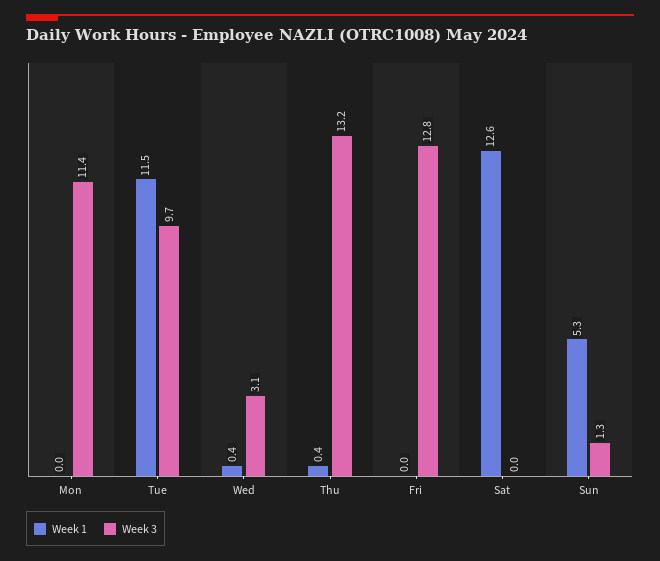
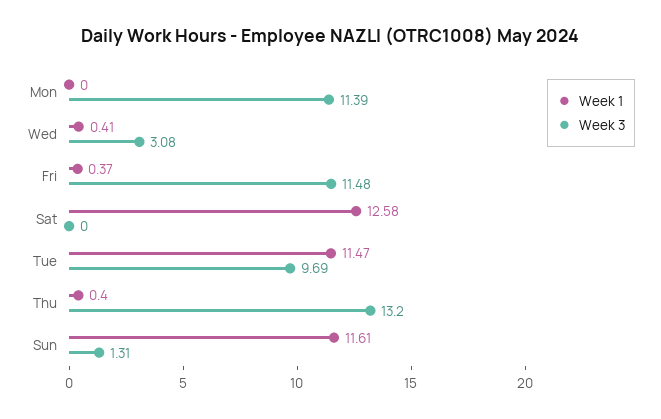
  {
    "Week 1": {
      "Mon": 0,
      "Tue": 11.47,
      "Wed": 0.41,
      "Thu": 0.4,
-     "Fri": 0,
+     "Fri": 0.37,
      "Sat": 12.58,
-     "Sun": 5.3
+     "Sun": 11.61
    },
    "Week 3": {
      "Mon": 11.39,
      "Tue": 9.69,
      "Wed": 3.08,
      "Thu": 13.2,
-     "Fri": 12.8,
+     "Fri": 11.48,
      "Sat": 0,
      "Sun": 1.31
    }
  }

